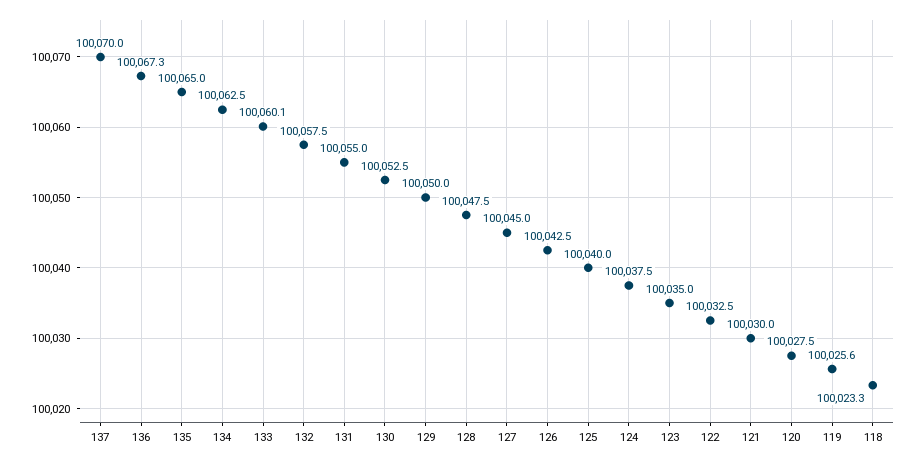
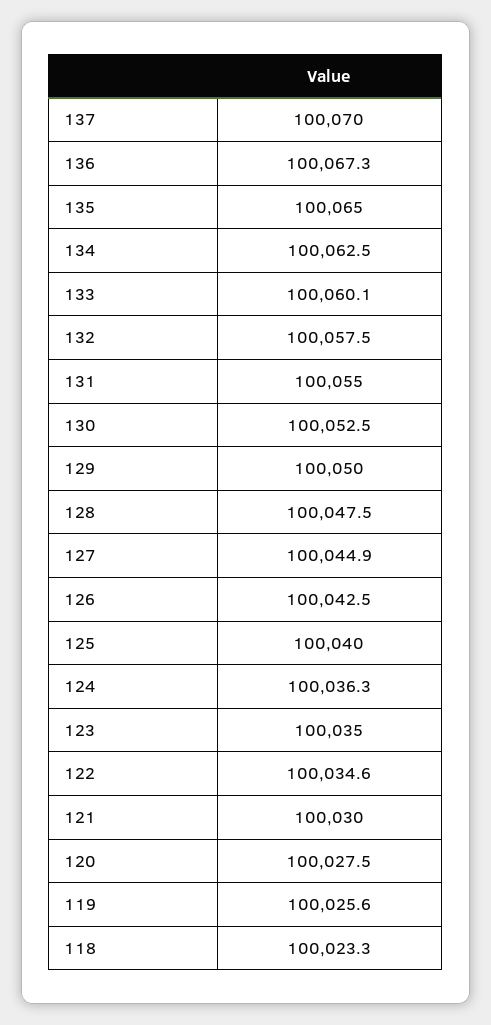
  {
    "137": 100070,
    "136": 100067.3,
    "135": 100065,
    "134": 100062.5,
    "133": 100060.1,
    "132": 100057.5,
    "131": 100055,
    "130": 100052.5,
    "129": 100050,
    "128": 100047.5,
-   "127": 100045,
+   "127": 100044.9,
    "126": 100042.5,
    "125": 100040,
-   "124": 100037.5,
+   "124": 100036.3,
    "123": 100035,
-   "122": 100032.5,
+   "122": 100034.6,
    "121": 100030,
    "120": 100027.5,
    "119": 100025.6,
    "118": 100023.3
  }

